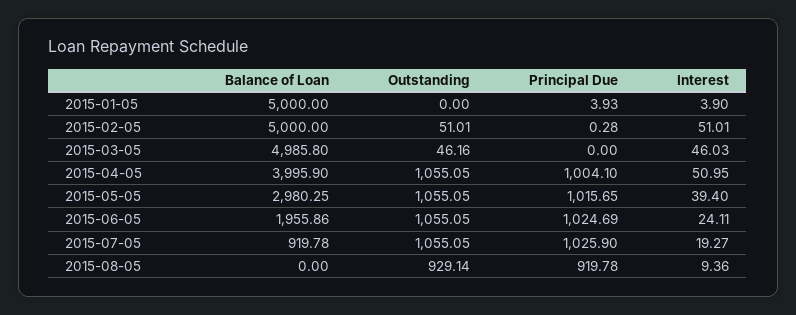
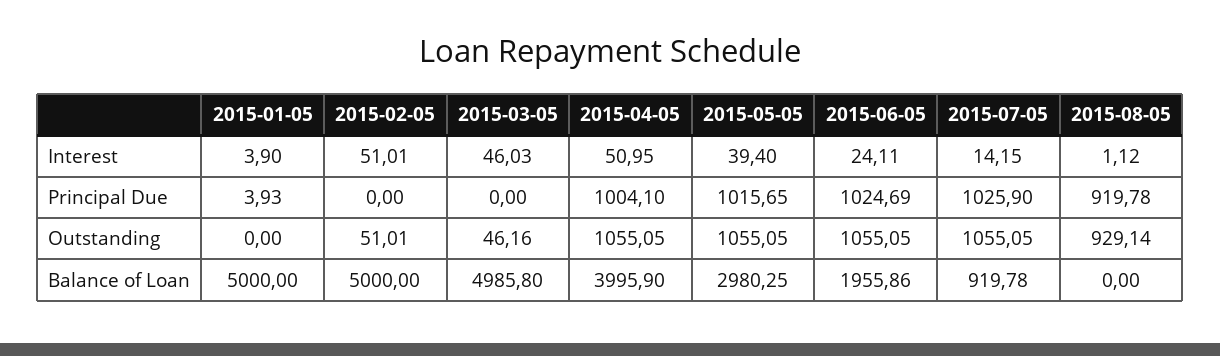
  {
    "Balance of Loan": {
      "2015-01-05": 5000,
      "2015-02-05": 5000,
      "2015-03-05": 4985.8,
      "2015-04-05": 3995.9,
      "2015-05-05": 2980.25,
      "2015-06-05": 1955.86,
      "2015-07-05": 919.78,
      "2015-08-05": 0
    },
    "Outstanding": {
      "2015-01-05": 0,
      "2015-02-05": 51.01,
      "2015-03-05": 46.16,
      "2015-04-05": 1055.05,
      "2015-05-05": 1055.05,
      "2015-06-05": 1055.05,
      "2015-07-05": 1055.05,
      "2015-08-05": 929.14
    },
    "Principal Due": {
      "2015-01-05": 3.93,
-     "2015-02-05": 0.28,
+     "2015-02-05": 0,
      "2015-03-05": 0,
      "2015-04-05": 1004.1,
      "2015-05-05": 1015.65,
      "2015-06-05": 1024.69,
      "2015-07-05": 1025.9,
      "2015-08-05": 919.78
    },
    "Interest": {
      "2015-01-05": 3.9,
      "2015-02-05": 51.01,
      "2015-03-05": 46.03,
      "2015-04-05": 50.95,
      "2015-05-05": 39.4,
      "2015-06-05": 24.11,
-     "2015-07-05": 19.27,
+     "2015-07-05": 14.15,
-     "2015-08-05": 9.36
+     "2015-08-05": 1.12
    }
  }

